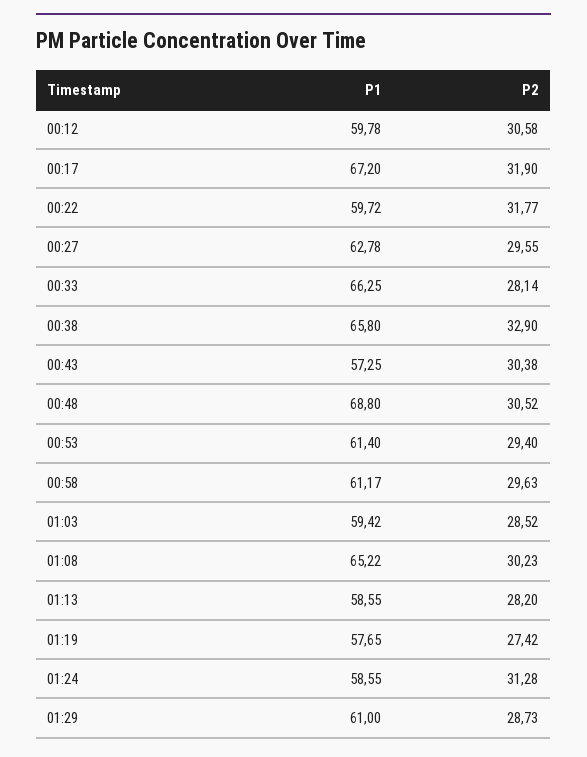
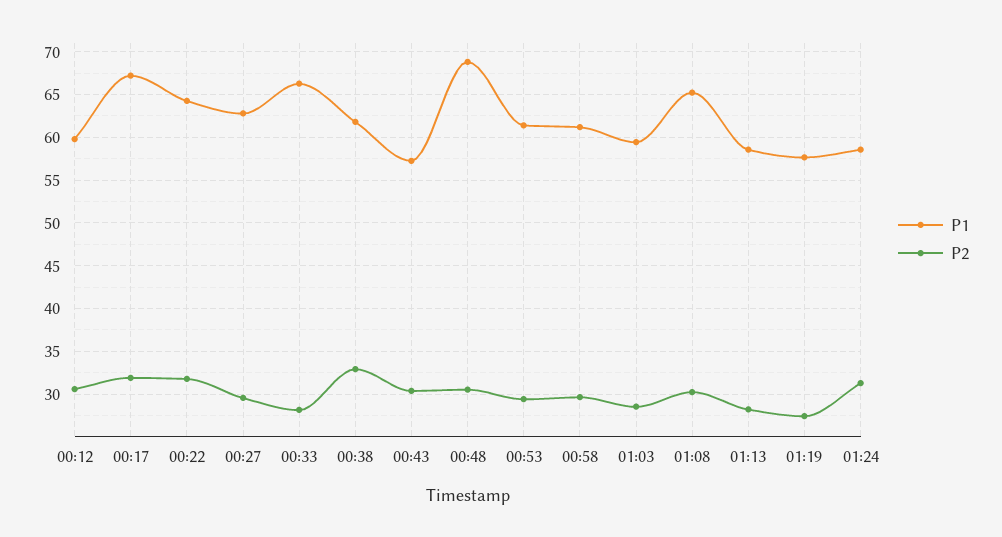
  {
    "P1": {
      "00:12": 59.78,
      "00:17": 67.2,
-     "00:22": 59.72,
+     "00:22": 64,
      "00:27": 62.78,
      "00:33": 66.25,
-     "00:38": 65.8,
+     "00:38": 62,
      "00:43": 57.25,
      "00:48": 68.8,
      "00:53": 61.4,
      "00:58": 61.17,
      "01:03": 59.42,
      "01:08": 65.22,
      "01:13": 58.55,
      "01:19": 57.65,
-     "01:24": 58.55,
+     "01:24": 58.55
-     "01:29": 61
    },
    "P2": {
      "00:12": 30.58,
      "00:17": 31.9,
      "00:22": 31.77,
      "00:27": 29.55,
      "00:33": 28.14,
      "00:38": 32.9,
      "00:43": 30.38,
      "00:48": 30.52,
      "00:53": 29.4,
      "00:58": 29.63,
      "01:03": 28.52,
      "01:08": 30.23,
      "01:13": 28.2,
      "01:19": 27.42,
-     "01:24": 31.28,
+     "01:24": 31.28
-     "01:29": 28.73
    }
  }

